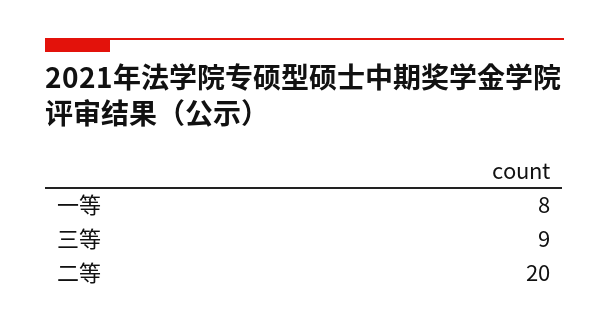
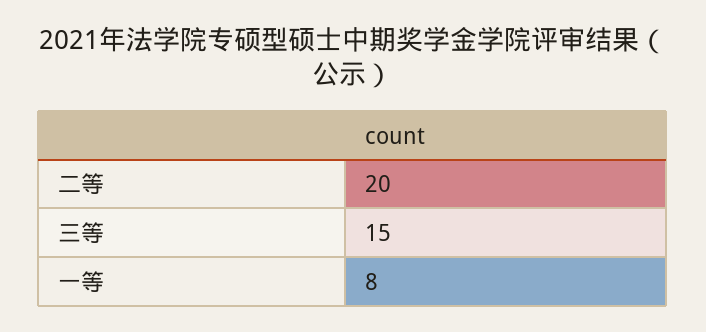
  {
    "一等": 8,
-   "三等": 9,
+   "三等": 15,
    "二等": 20
  }

